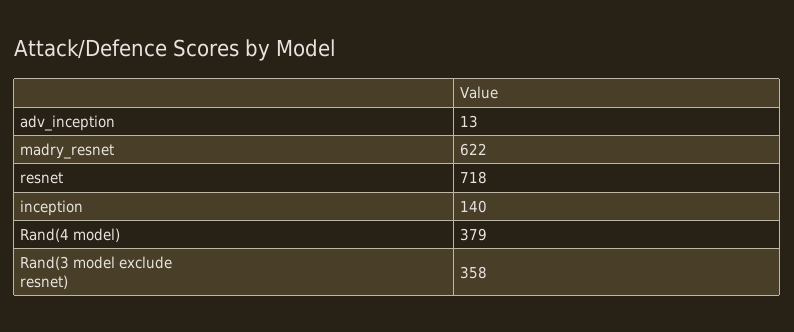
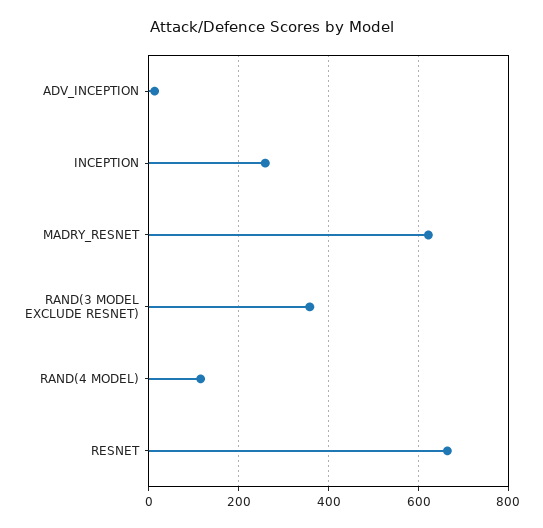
  {
    "adv_inception": 13,
    "madry_resnet": 622,
-   "resnet": 718,
+   "resnet": 660,
-   "inception": 140,
+   "inception": 260,
-   "Rand(4 model)": 379,
+   "Rand(4 model)": 120,
    "Rand(3 model exclude resnet)": 358
  }

